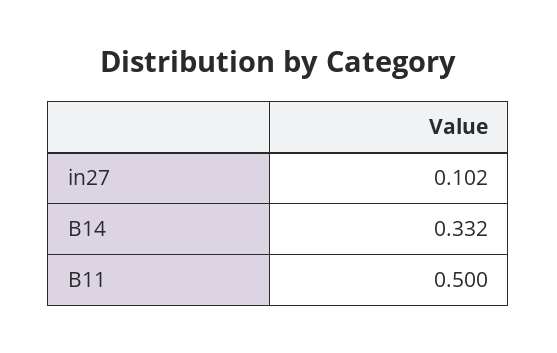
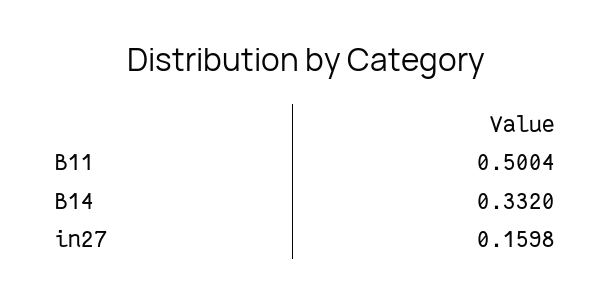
  {
-   "in27": 0.102,
+   "in27": 0.1598,
    "B14": 0.332,
    "B11": 0.5004
  }

